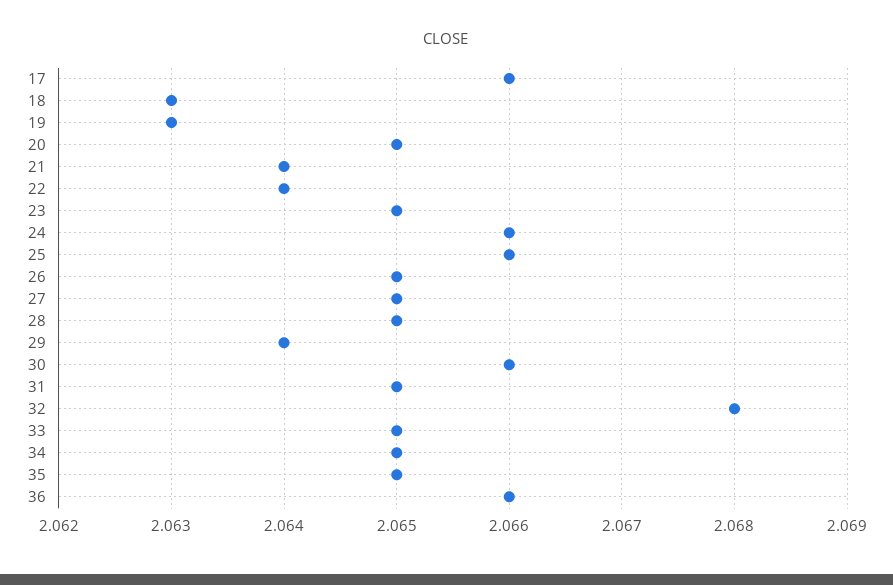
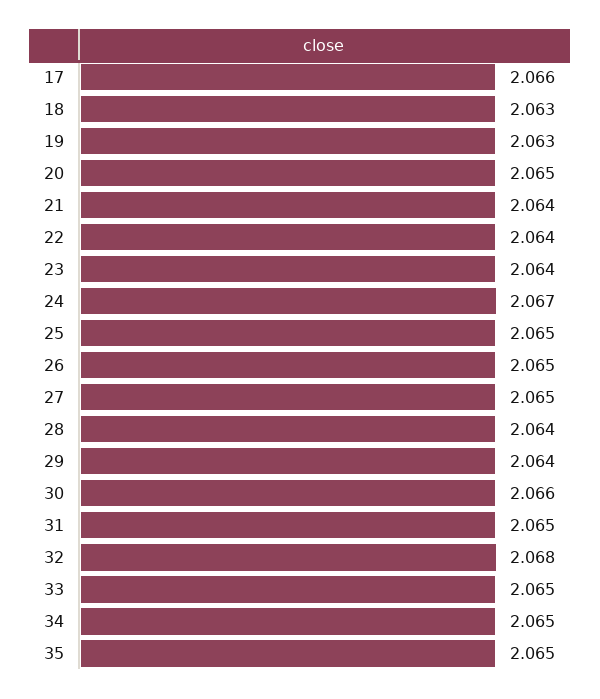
  {
    "17": 2.066,
    "18": 2.063,
    "19": 2.063,
    "20": 2.065,
    "21": 2.064,
    "22": 2.064,
-   "23": 2.065,
+   "23": 2.064,
-   "24": 2.066,
+   "24": 2.067,
-   "25": 2.066,
+   "25": 2.065,
    "26": 2.065,
    "27": 2.065,
-   "28": 2.065,
+   "28": 2.064,
    "29": 2.064,
    "30": 2.066,
    "31": 2.065,
    "32": 2.068,
    "33": 2.065,
    "34": 2.065,
-   "35": 2.065,
+   "35": 2.065
-   "36": 2.066
  }

